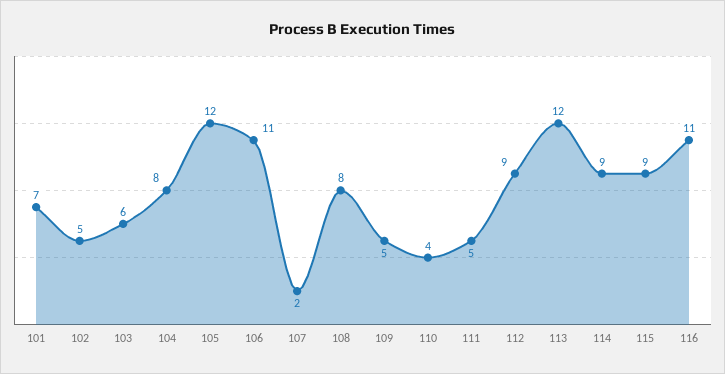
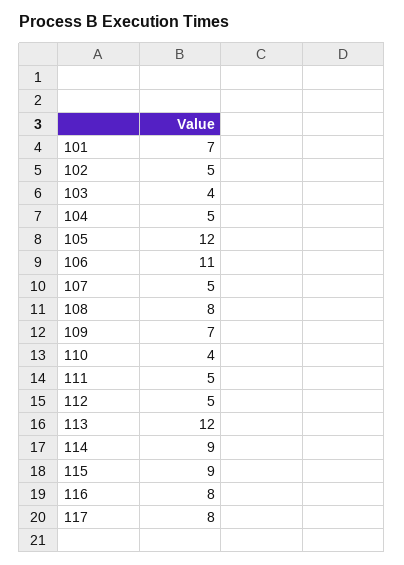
  {
    "101": 7,
    "102": 5,
-   "103": 6,
+   "103": 4,
-   "104": 8,
+   "104": 5,
    "105": 12,
    "106": 11,
-   "107": 2,
+   "107": 5,
    "108": 8,
-   "109": 5,
+   "109": 7,
    "110": 4,
    "111": 5,
-   "112": 9,
+   "112": 5,
    "113": 12,
    "114": 9,
    "115": 9,
-   "116": 11
+   "116": 8,
+   "117": 8
  }

